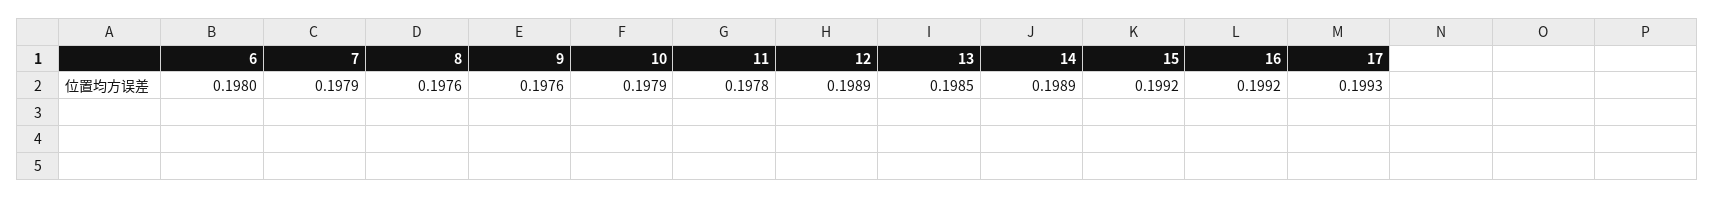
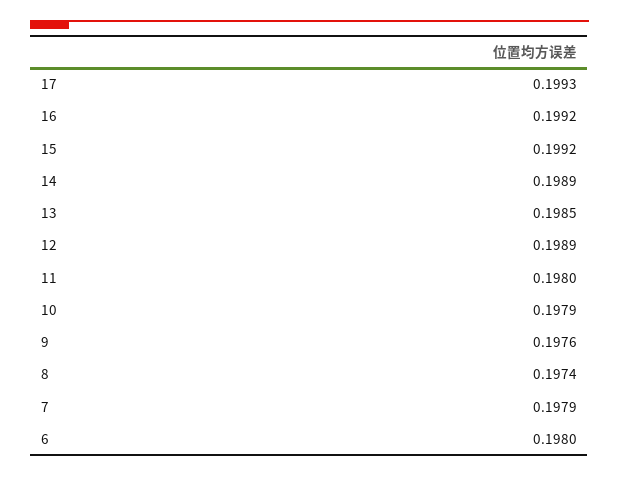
  {
    "6": 0.198,
    "7": 0.1979,
-   "8": 0.1976,
+   "8": 0.1974,
    "9": 0.1976,
    "10": 0.1979,
-   "11": 0.1978,
+   "11": 0.198,
    "12": 0.1989,
    "13": 0.1985,
    "14": 0.1989,
    "15": 0.1992,
    "16": 0.1992,
    "17": 0.1993
  }

